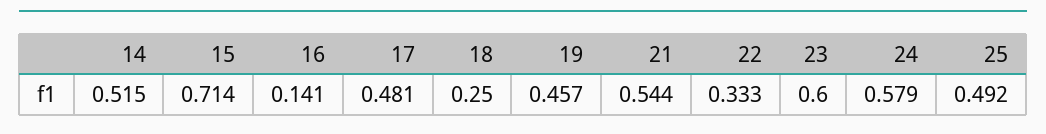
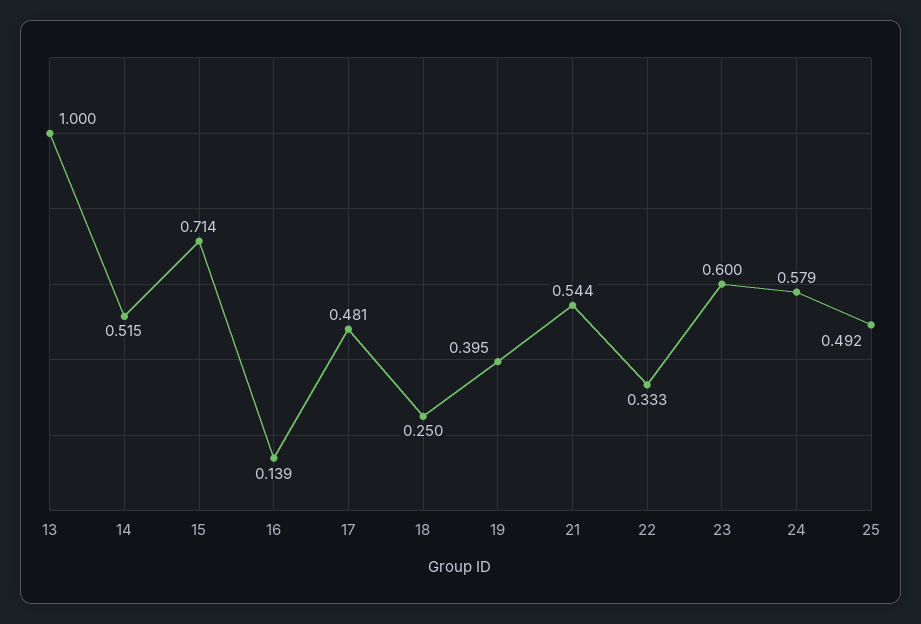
  {
    "14": 0.515,
    "15": 0.714,
-   "16": 0.141,
+   "16": 0.139,
    "17": 0.481,
    "18": 0.25,
-   "19": 0.457,
+   "19": 0.395,
    "21": 0.544,
    "22": 0.333,
    "23": 0.6,
    "24": 0.579,
-   "25": 0.492
+   "25": 0.492,
+   "13": 1
  }

